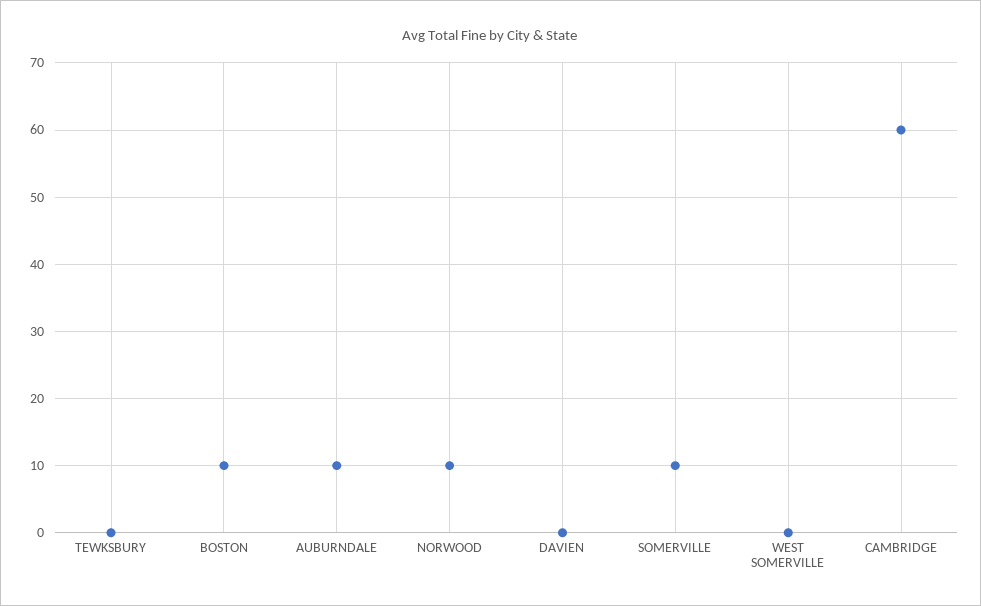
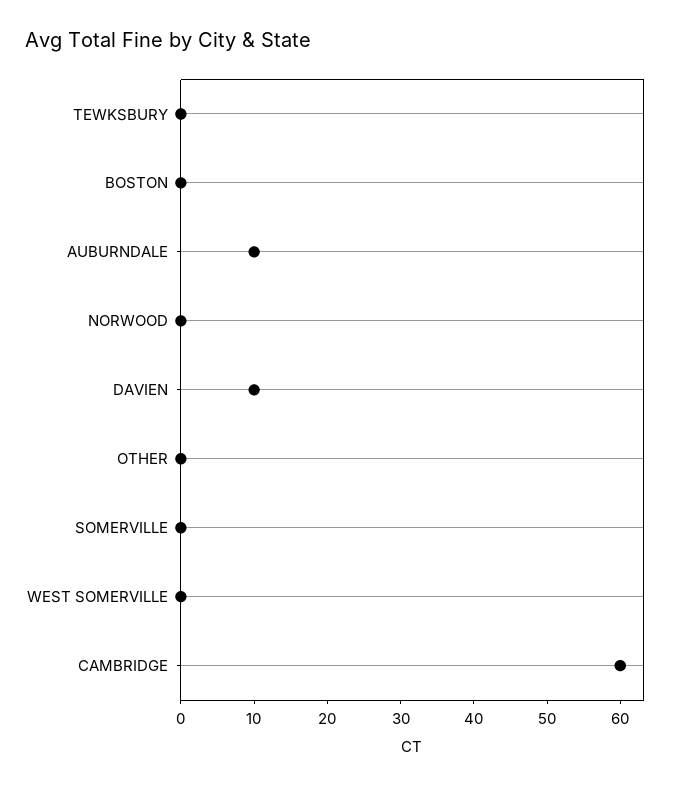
  {
    "TEWKSBURY": 0,
-   "BOSTON": 10,
+   "BOSTON": 0,
    "AUBURNDALE": 10,
-   "NORWOOD": 10,
+   "NORWOOD": 0,
-   "DAVIEN": 0,
+   "DAVIEN": 10,
-   "SOMERVILLE": 10,
+   "SOMERVILLE": 0,
    "WEST SOMERVILLE": 0,
-   "CAMBRIDGE": 60
+   "CAMBRIDGE": 60,
+   "OTHER": 0
  }

